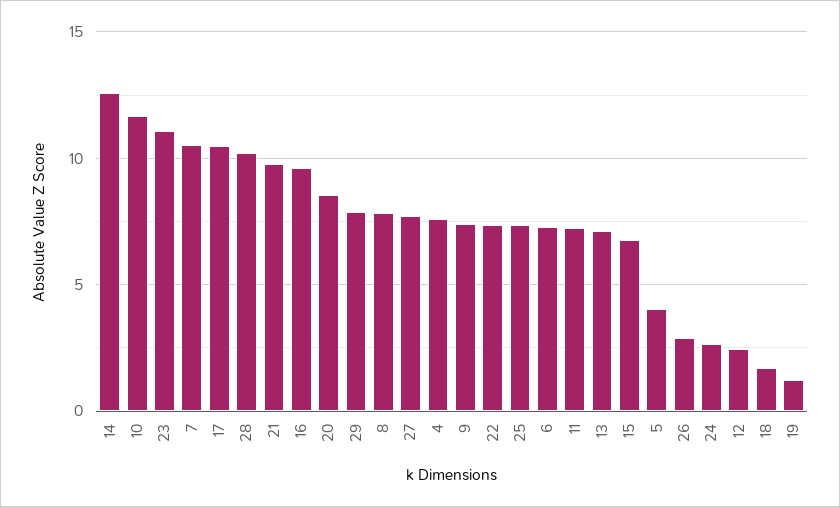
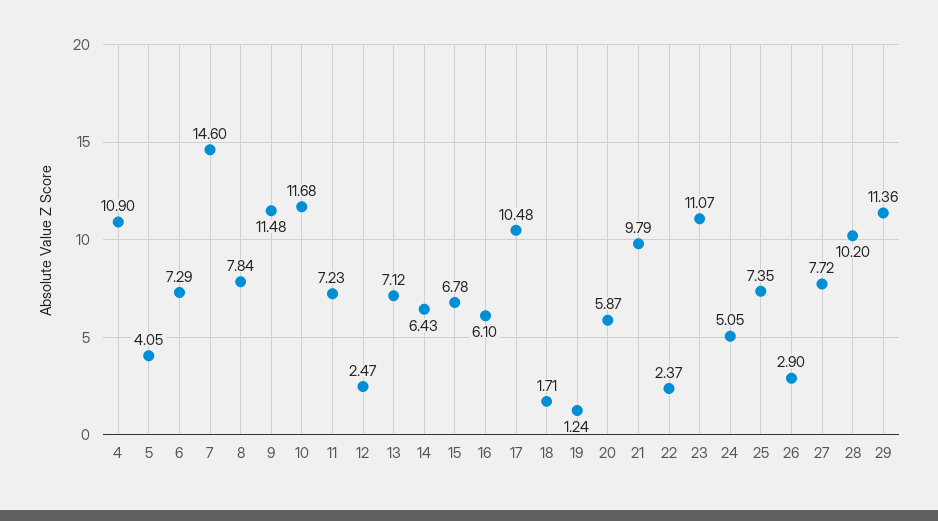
  {
-   "14": 12.5,
+   "14": 6.43,
    "10": 11.68,
    "23": 11.07,
-   "7": 10.5,
+   "7": 14.6,
    "17": 10.48,
    "28": 10.2,
    "21": 9.79,
-   "16": 9.5,
+   "16": 6.1,
-   "20": 8.5,
+   "20": 5.87,
-   "29": 8,
+   "29": 11.36,
    "8": 7.84,
    "27": 7.72,
-   "4": 7.5,
+   "4": 10.9,
-   "9": 7.5,
+   "9": 11.48,
-   "22": 7.5,
+   "22": 2.37,
    "25": 7.35,
    "6": 7.29,
    "11": 7.23,
    "13": 7.12,
    "15": 6.78,
    "5": 4.05,
    "26": 2.9,
-   "24": 2.5,
+   "24": 5.05,
    "12": 2.47,
    "18": 1.71,
    "19": 1.24
  }

